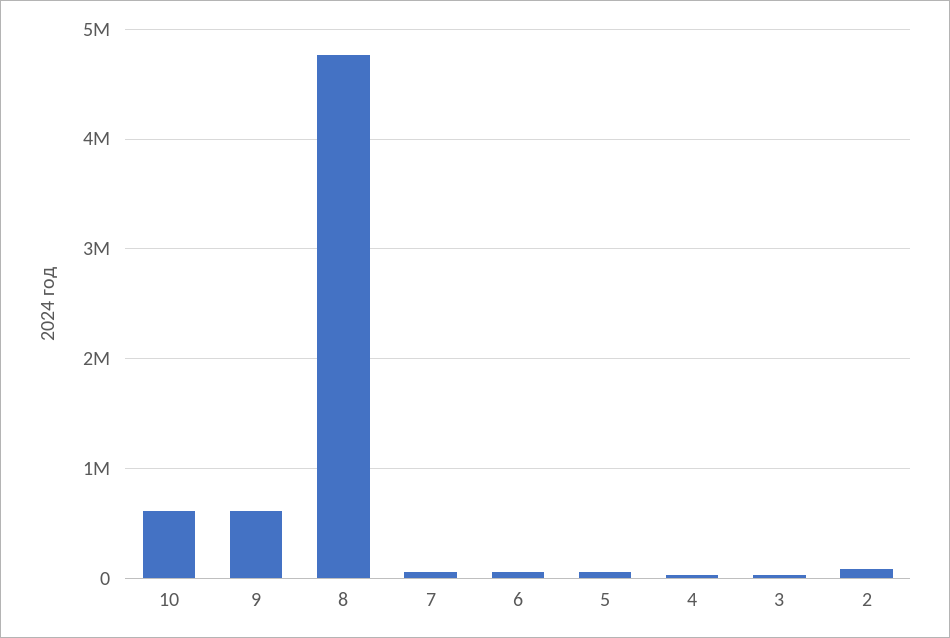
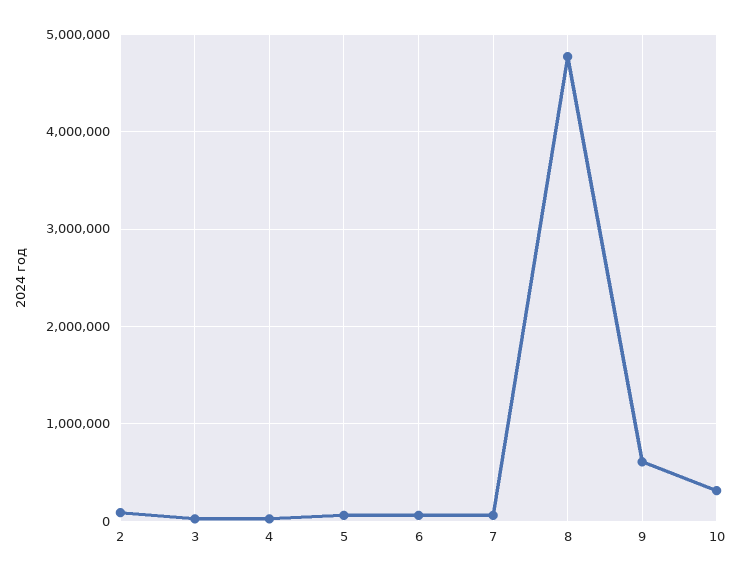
  {
-   "10": 600000,
+   "10": 300000,
    "9": 600000,
    "8": 4800000,
    "7": 100000,
    "6": 100000,
    "5": 100000,
    "4": 0,
    "3": 0,
    "2": 100000
  }

